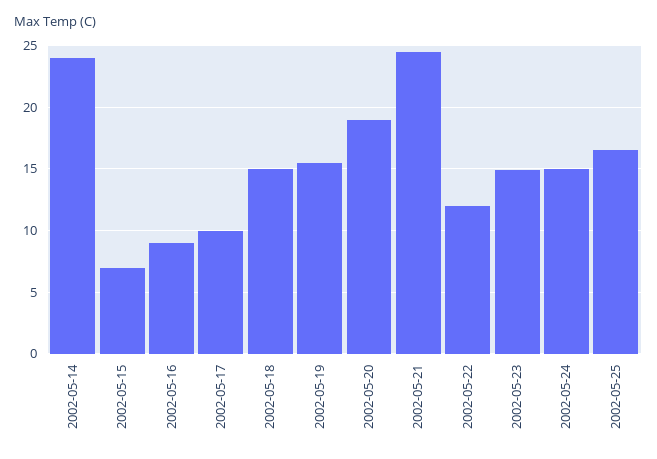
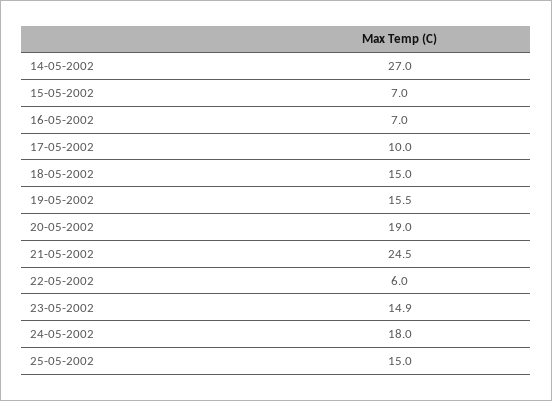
  {
-   "2002-05-14": 24,
+   "2002-05-14": 27,
    "2002-05-15": 7,
-   "2002-05-16": 9,
+   "2002-05-16": 7,
    "2002-05-17": 10,
    "2002-05-18": 15,
    "2002-05-19": 15.5,
    "2002-05-20": 19,
    "2002-05-21": 24.5,
-   "2002-05-22": 12,
+   "2002-05-22": 6,
    "2002-05-23": 14.9,
-   "2002-05-24": 15,
+   "2002-05-24": 18,
-   "2002-05-25": 16.5
+   "2002-05-25": 15
  }

